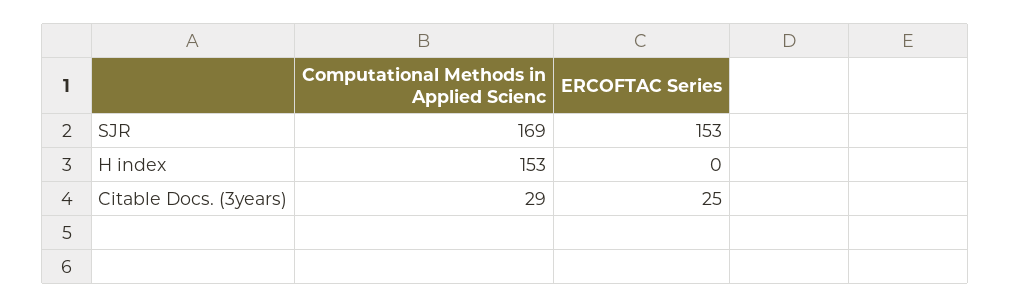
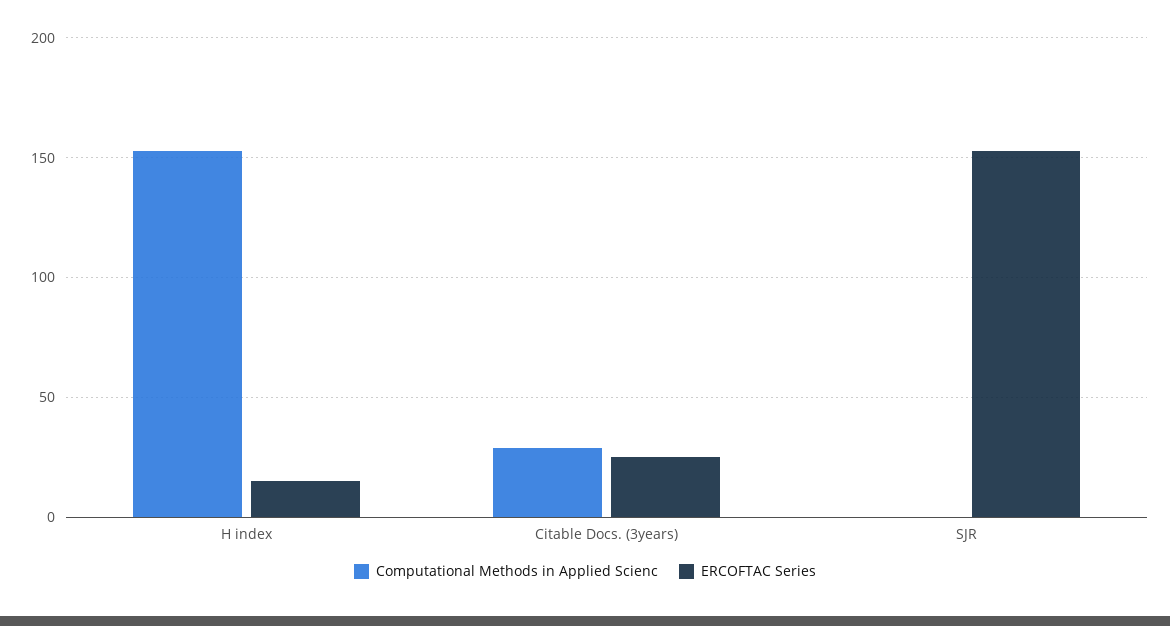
  {
    "Computational Methods in Applied Scienc": {
-     "SJR": 169,
+     "SJR": 0,
      "H index": 153,
      "Citable Docs. (3years)": 29
    },
    "ERCOFTAC Series": {
      "SJR": 153,
-     "H index": 0,
+     "H index": 15,
      "Citable Docs. (3years)": 25
    }
  }

